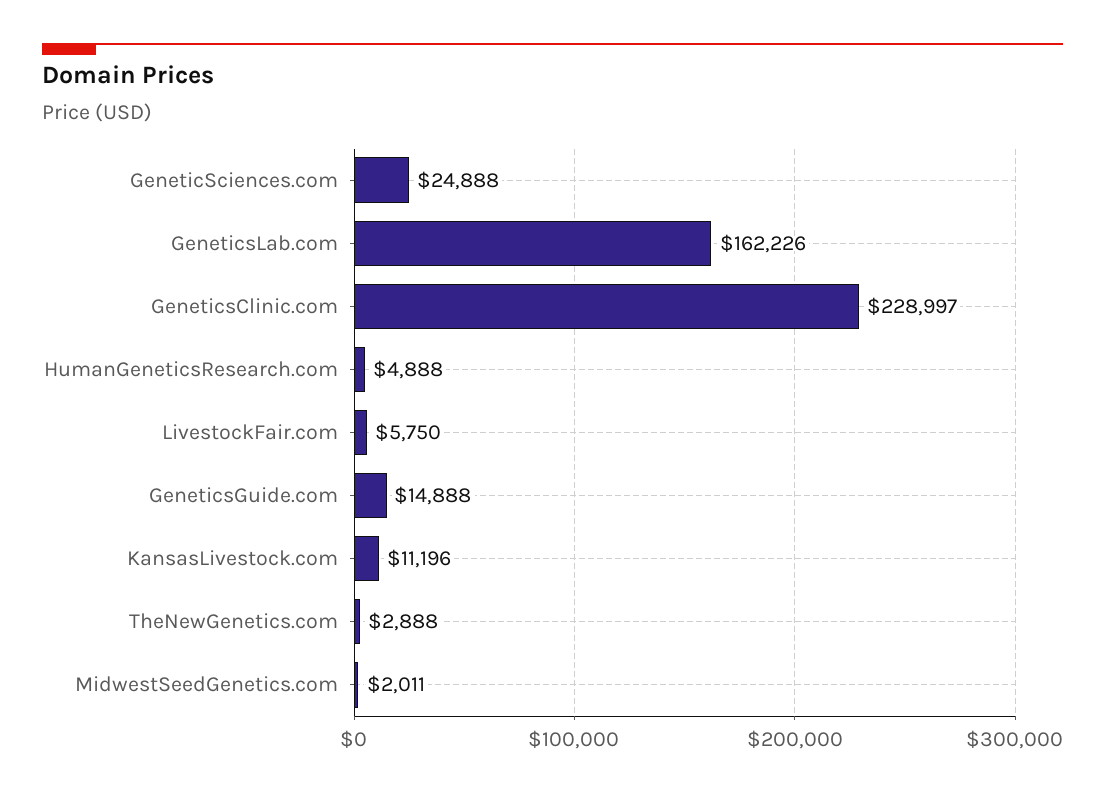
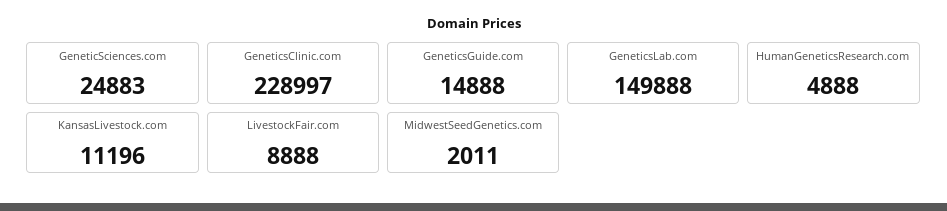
  {
-   "GeneticSciences.com": 24888,
+   "GeneticSciences.com": 24883,
-   "GeneticsLab.com": 162226,
+   "GeneticsLab.com": 149888,
    "GeneticsClinic.com": 228997,
    "HumanGeneticsResearch.com": 4888,
-   "LivestockFair.com": 5750,
+   "LivestockFair.com": 8888,
    "GeneticsGuide.com": 14888,
    "KansasLivestock.com": 11196,
-   "TheNewGenetics.com": 2888,
    "MidwestSeedGenetics.com": 2011
  }

